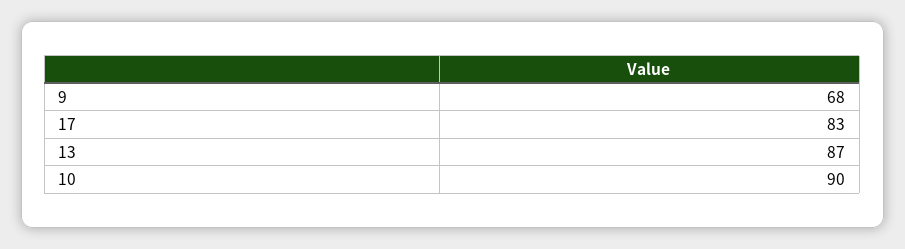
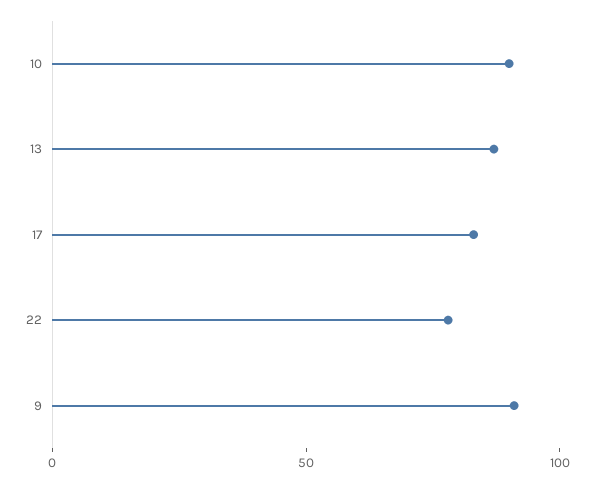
  {
-   "9": 68,
+   "9": 90,
    "17": 83,
    "13": 87,
-   "10": 90
+   "10": 90,
+   "22": 80
  }

